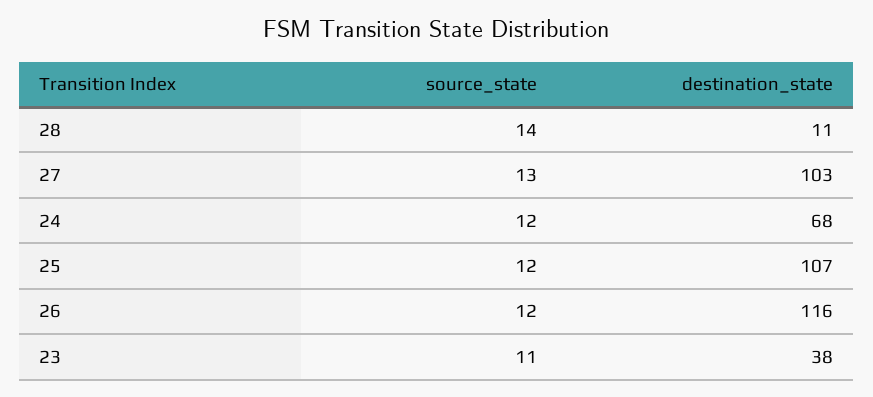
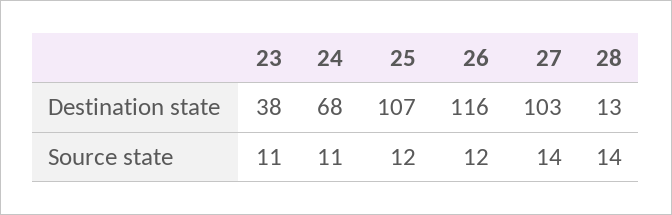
  {
    "source_state": {
      "28": 14,
-     "27": 13,
+     "27": 14,
-     "24": 12,
+     "24": 11,
      "25": 12,
      "26": 12,
      "23": 11
    },
    "destination_state": {
-     "28": 11,
+     "28": 13,
      "27": 103,
      "24": 68,
      "25": 107,
      "26": 116,
      "23": 38
    }
  }

